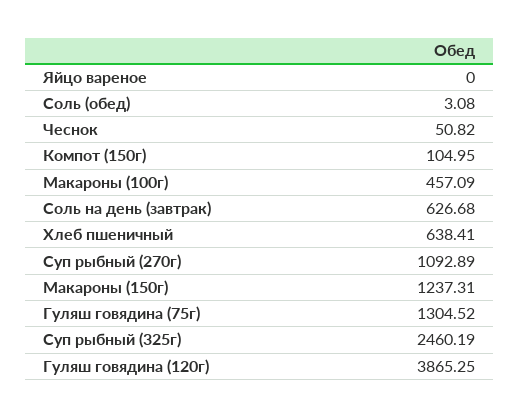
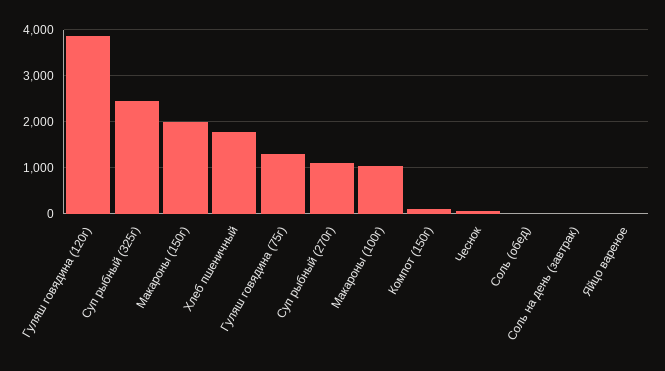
  {
    "Яйцо вареное": 0,
    "Соль (обед)": 3.08,
    "Чеснок": 50.82,
    "Компот (150г)": 104.95,
-   "Макароны (100г)": 457.09,
+   "Макароны (100г)": 1000,
-   "Соль на день (завтрак)": 626.68,
+   "Соль на день (завтрак)": 0,
-   "Хлеб пшеничный": 638.41,
+   "Хлеб пшеничный": 1800,
    "Суп рыбный (270г)": 1092.89,
-   "Макароны (150г)": 1237.31,
+   "Макароны (150г)": 2000,
    "Гуляш говядина (75г)": 1304.52,
    "Суп рыбный (325г)": 2460.19,
    "Гуляш говядина (120г)": 3865.25
  }

